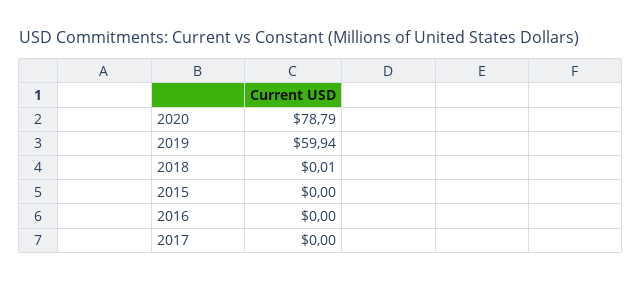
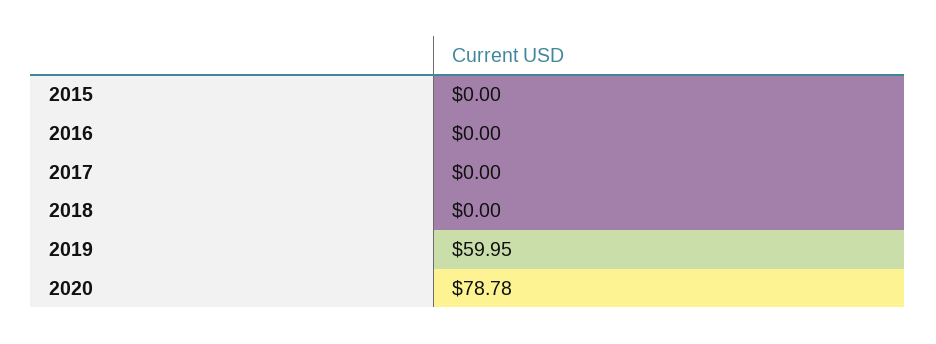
  {
-   "2020": 78.79,
+   "2020": 78.78,
-   "2019": 59.94,
+   "2019": 59.95,
-   "2018": 0.01,
+   "2018": 0,
    "2015": 0,
    "2016": 0,
    "2017": 0
  }

